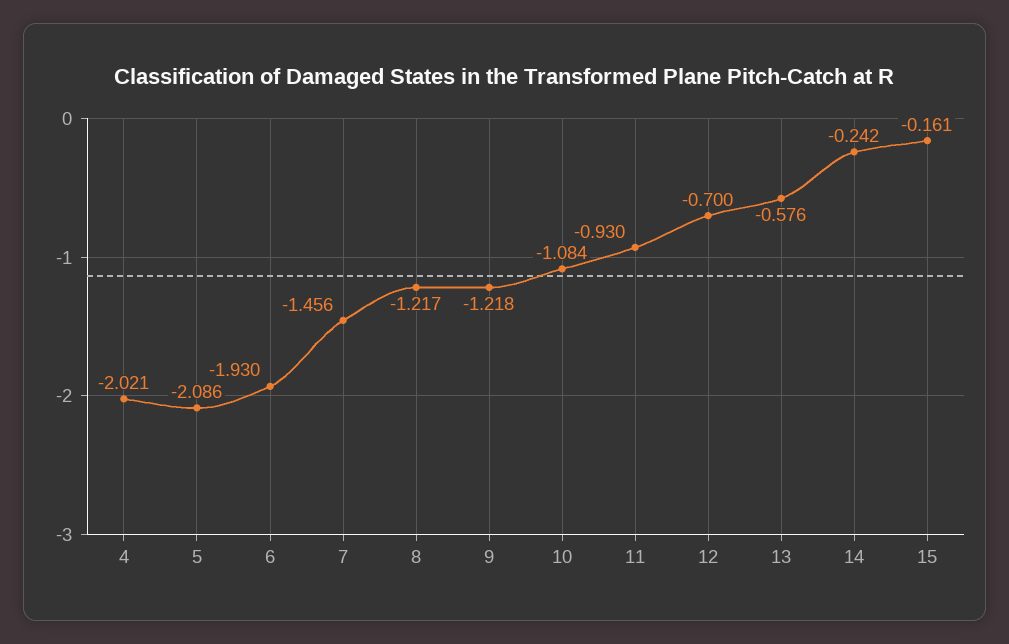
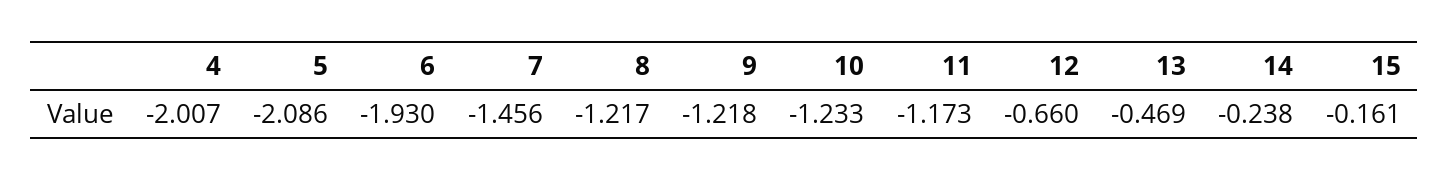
  {
-   "4": -2.021,
+   "4": -2.007,
    "5": -2.086,
    "6": -1.93,
    "7": -1.456,
    "8": -1.217,
    "9": -1.218,
-   "10": -1.084,
+   "10": -1.233,
-   "11": -0.93,
+   "11": -1.173,
-   "12": -0.7,
+   "12": -0.66,
-   "13": -0.576,
+   "13": -0.469,
-   "14": -0.242,
+   "14": -0.238,
    "15": -0.161
  }

